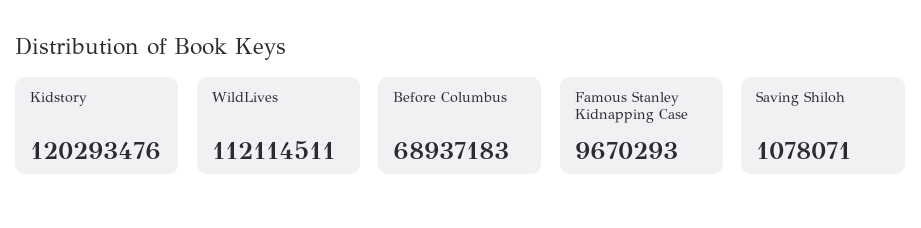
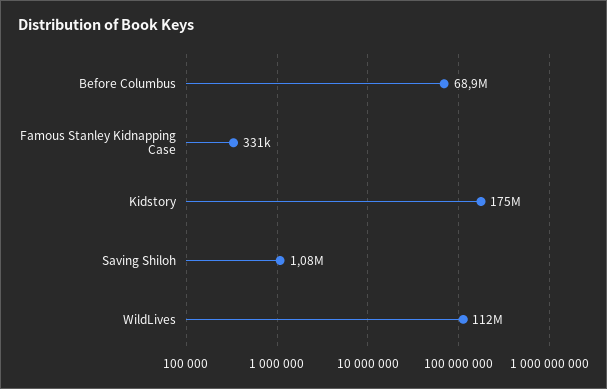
  {
-   "Kidstory": 120293476,
+   "Kidstory": 175000000,
    "WildLives": 112114511,
    "Before Columbus": 68937183,
-   "Famous Stanley Kidnapping Case": 9670293,
+   "Famous Stanley Kidnapping Case": 331000,
    "Saving Shiloh": 1078071
  }

